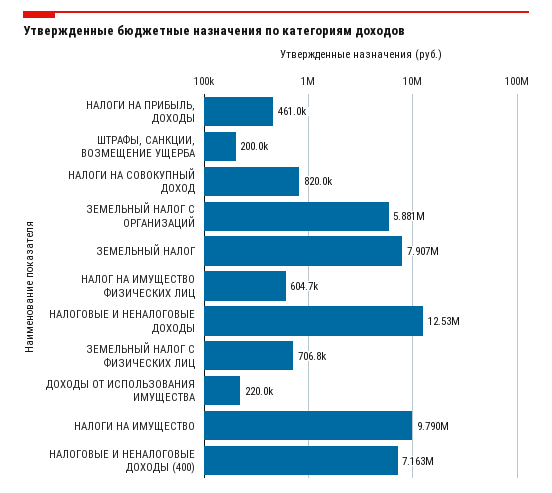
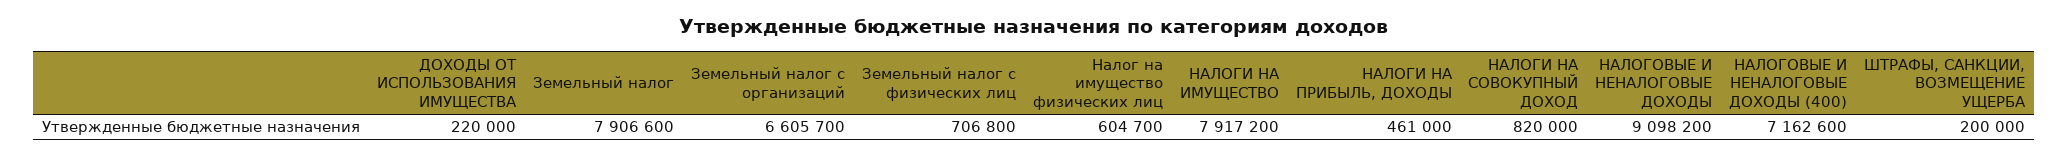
  {
    "НАЛОГИ НА ПРИБЫЛЬ, ДОХОДЫ": 461000,
    "ШТРАФЫ, САНКЦИИ, ВОЗМЕЩЕНИЕ УЩЕРБА": 200000,
    "НАЛОГИ НА СОВОКУПНЫЙ ДОХОД": 820000,
-   "ЗЕМЕЛЬНЫЙ НАЛОГ С ОРГАНИЗАЦИЙ": 5881000,
+   "ЗЕМЕЛЬНЫЙ НАЛОГ С ОРГАНИЗАЦИЙ": 6605700,
    "ЗЕМЕЛЬНЫЙ НАЛОГ": 7906600,
    "НАЛОГ НА ИМУЩЕСТВО ФИЗИЧЕСКИХ ЛИЦ": 604700,
-   "НАЛОГОВЫЕ И НЕНАЛОГОВЫЕ ДОХОДЫ": 12530000,
+   "НАЛОГОВЫЕ И НЕНАЛОГОВЫЕ ДОХОДЫ": 9098200,
    "ЗЕМЕЛЬНЫЙ НАЛОГ С ФИЗИЧЕСКИХ ЛИЦ": 706800,
    "ДОХОДЫ ОТ ИСПОЛЬЗОВАНИЯ ИМУЩЕСТВА": 220000,
-   "НАЛОГИ НА ИМУЩЕСТВО": 9790000,
+   "НАЛОГИ НА ИМУЩЕСТВО": 7917200,
    "НАЛОГОВЫЕ И НЕНАЛОГОВЫЕ ДОХОДЫ (400)": 7162600
  }

